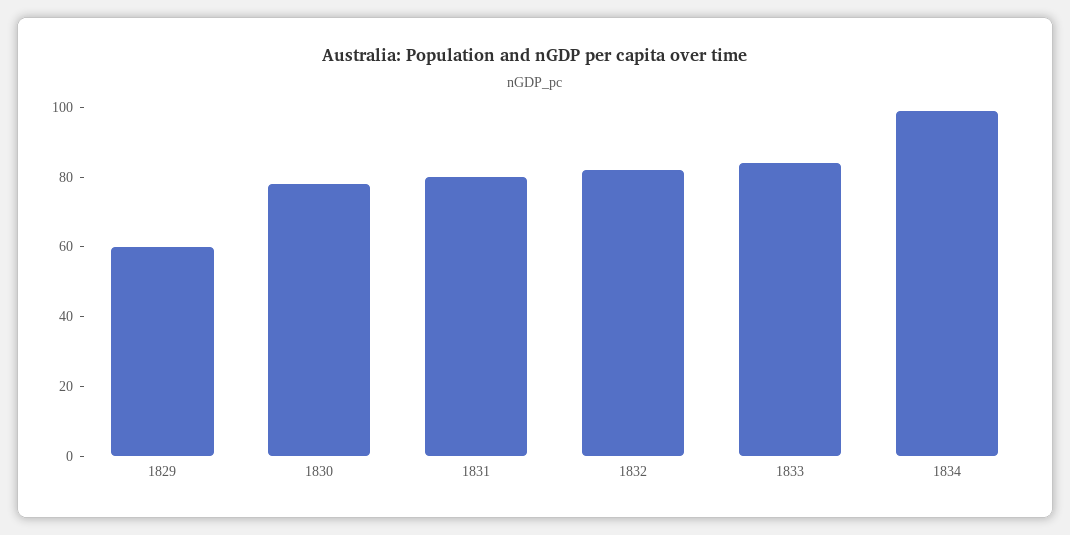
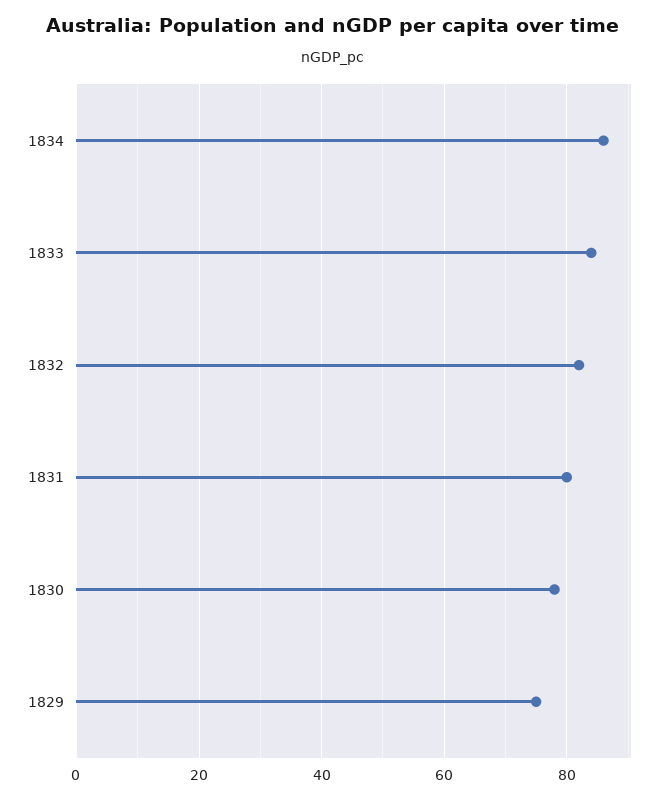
  {
-   "1829": 60,
+   "1829": 75,
    "1830": 80,
    "1831": 80,
    "1832": 80,
    "1833": 85,
-   "1834": 100
+   "1834": 85
  }

